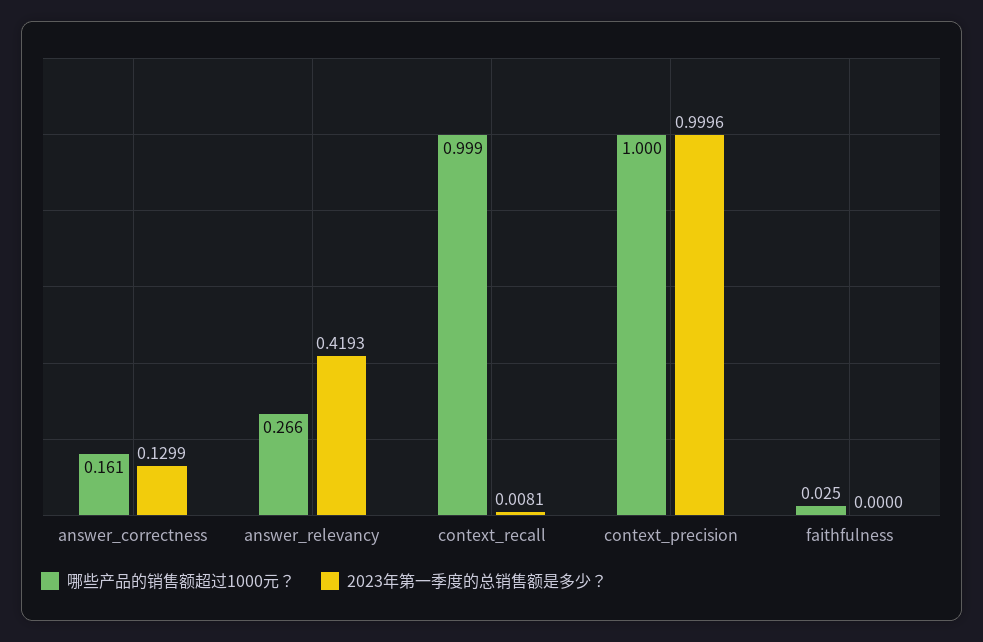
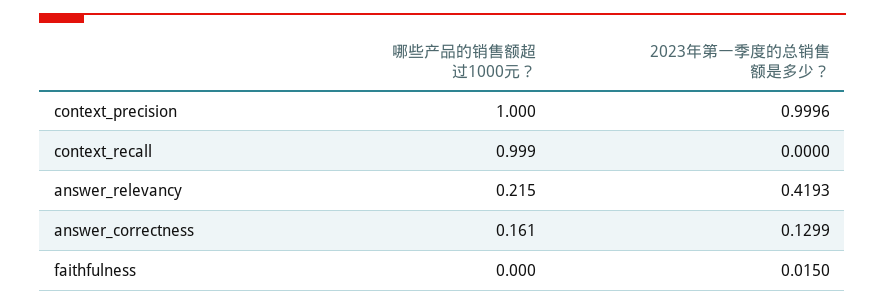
  {
    "哪些产品的销售额超过1000元？": {
      "answer_correctness": 0.161,
-     "answer_relevancy": 0.266,
+     "answer_relevancy": 0.215,
      "context_recall": 0.999,
      "context_precision": 1,
-     "faithfulness": 0.025
+     "faithfulness": 0
    },
    "2023年第一季度的总销售额是多少？": {
      "answer_correctness": 0.1299,
      "answer_relevancy": 0.4193,
-     "context_recall": 0.0081,
+     "context_recall": 0,
      "context_precision": 0.9996,
-     "faithfulness": 0
+     "faithfulness": 0.015
    }
  }

